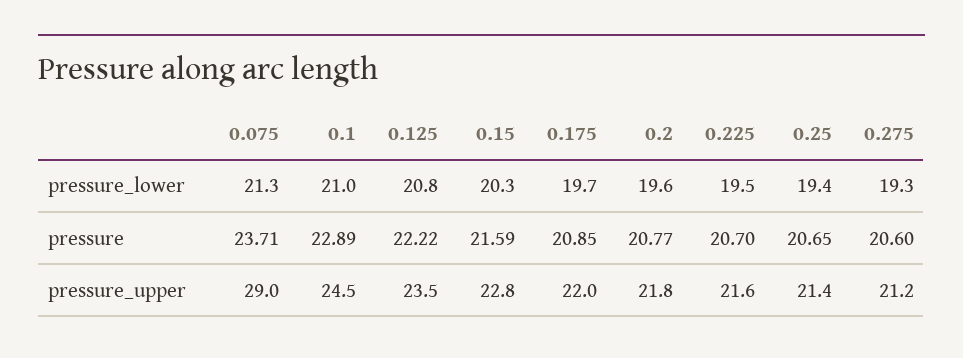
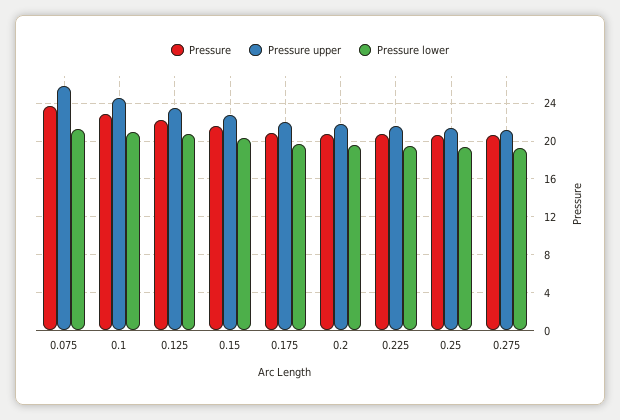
  {
    "pressure_lower": {
      "0.075": 21.3,
      "0.1": 21,
      "0.125": 20.8,
      "0.15": 20.3,
      "0.175": 19.7,
      "0.2": 19.6,
      "0.225": 19.5,
      "0.25": 19.4,
      "0.275": 19.3
    },
    "pressure": {
      "0.075": 23.71,
      "0.1": 22.89,
      "0.125": 22.22,
      "0.15": 21.59,
      "0.175": 20.85,
      "0.2": 20.77,
      "0.225": 20.7,
      "0.25": 20.65,
      "0.275": 20.6
    },
    "pressure_upper": {
-     "0.075": 29,
+     "0.075": 26,
      "0.1": 24.5,
      "0.125": 23.5,
      "0.15": 22.8,
      "0.175": 22,
      "0.2": 21.8,
      "0.225": 21.6,
      "0.25": 21.4,
      "0.275": 21.2
    }
  }

